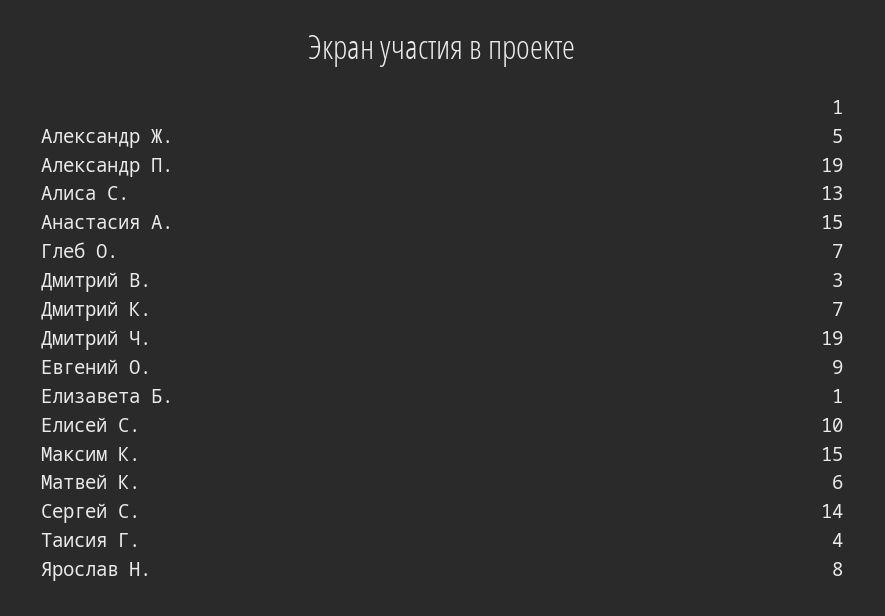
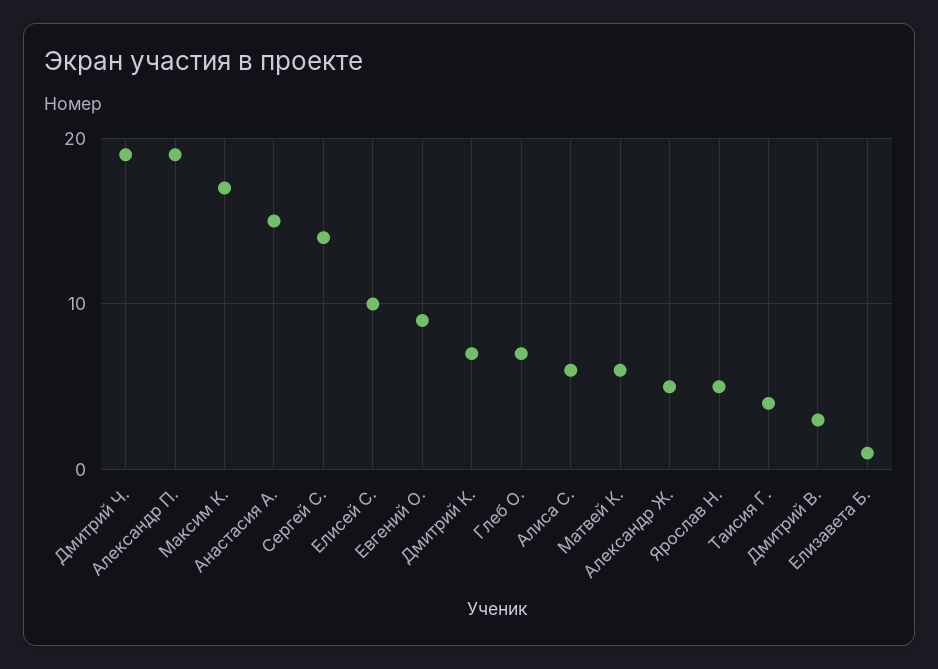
  {
    "Александр Ж.": 5,
    "Александр П.": 19,
-   "Алиса С.": 13,
+   "Алиса С.": 6,
    "Анастасия А.": 15,
    "Глеб О.": 7,
    "Дмитрий В.": 3,
    "Дмитрий К.": 7,
    "Дмитрий Ч.": 19,
    "Евгений О.": 9,
    "Елизавета Б.": 1,
    "Елисей С.": 10,
-   "Максим К.": 15,
+   "Максим К.": 17,
    "Матвей К.": 6,
    "Сергей С.": 14,
    "Таисия Г.": 4,
-   "Ярослав Н.": 8
+   "Ярослав Н.": 5
  }

